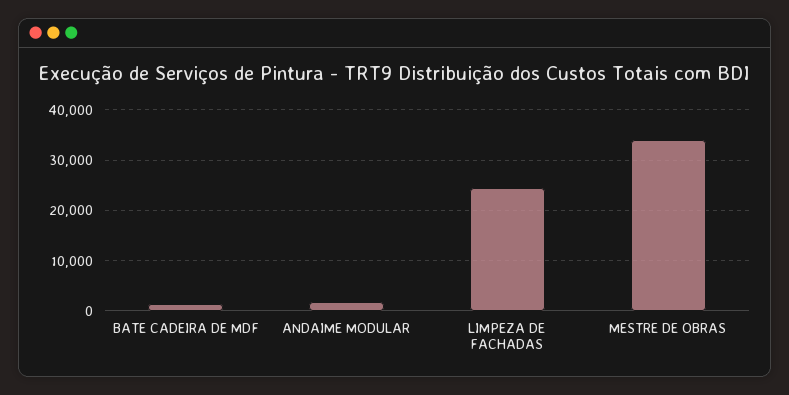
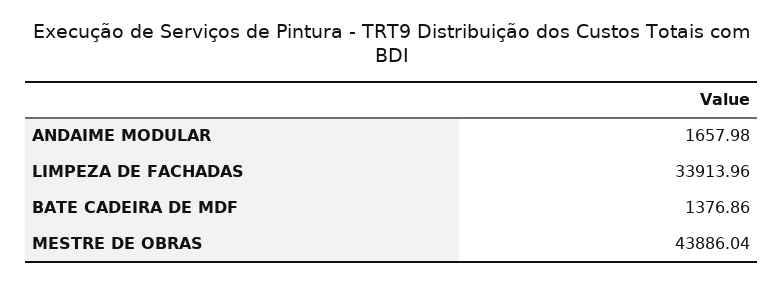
  {
    "BATE CADEIRA DE MDF": 1376.86,
    "ANDAIME MODULAR": 1657.98,
-   "LIMPEZA DE FACHADAS": 24000,
+   "LIMPEZA DE FACHADAS": 33913.96,
-   "MESTRE DE OBRAS": 34000
+   "MESTRE DE OBRAS": 43886.04
  }

